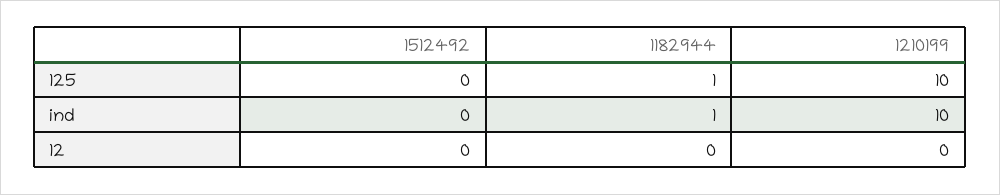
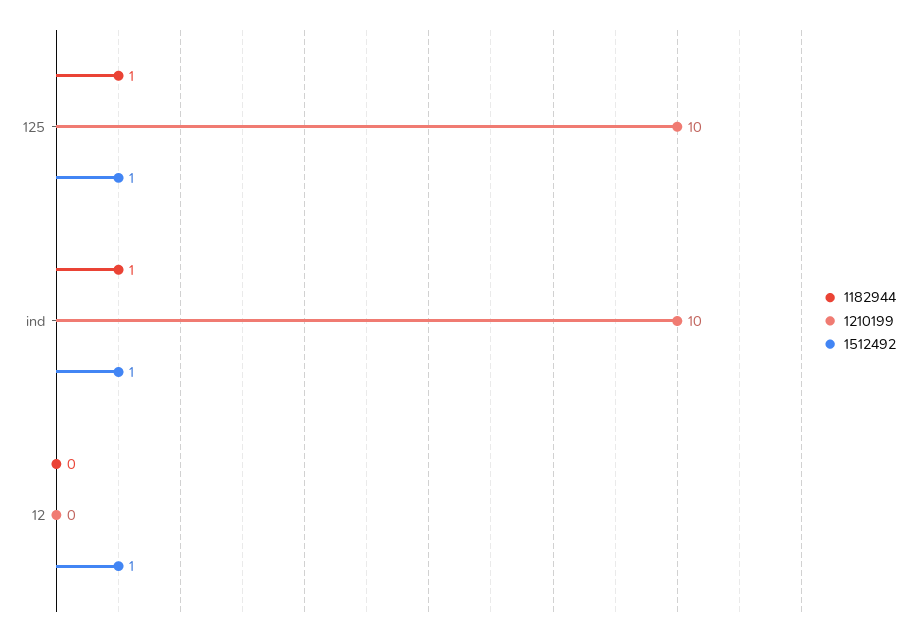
  {
    "1512492": {
-     "125": 0,
+     "125": 1,
-     "ind": 0,
+     "ind": 1,
-     "12": 0
+     "12": 1
    },
    "1182944": {
      "125": 1,
      "ind": 1,
      "12": 0
    },
    "1210199": {
      "125": 10,
      "ind": 10,
      "12": 0
    }
  }

